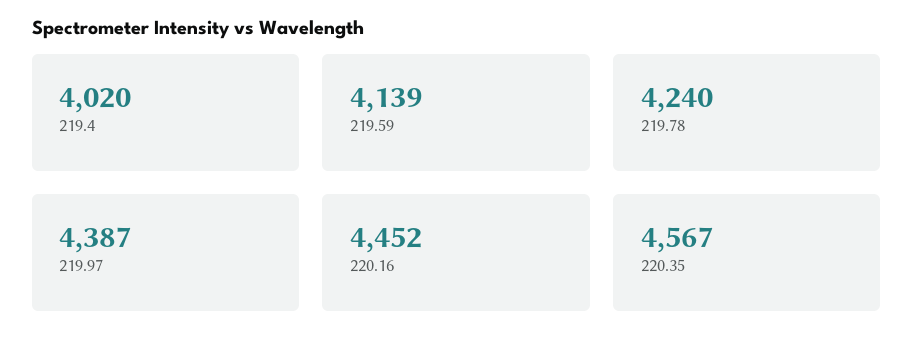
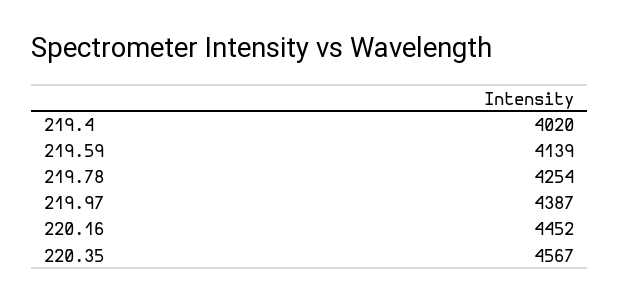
  {
    "219.4": 4020,
    "219.59": 4139,
-   "219.78": 4240,
+   "219.78": 4254,
    "219.97": 4387,
    "220.16": 4452,
    "220.35": 4567
  }

